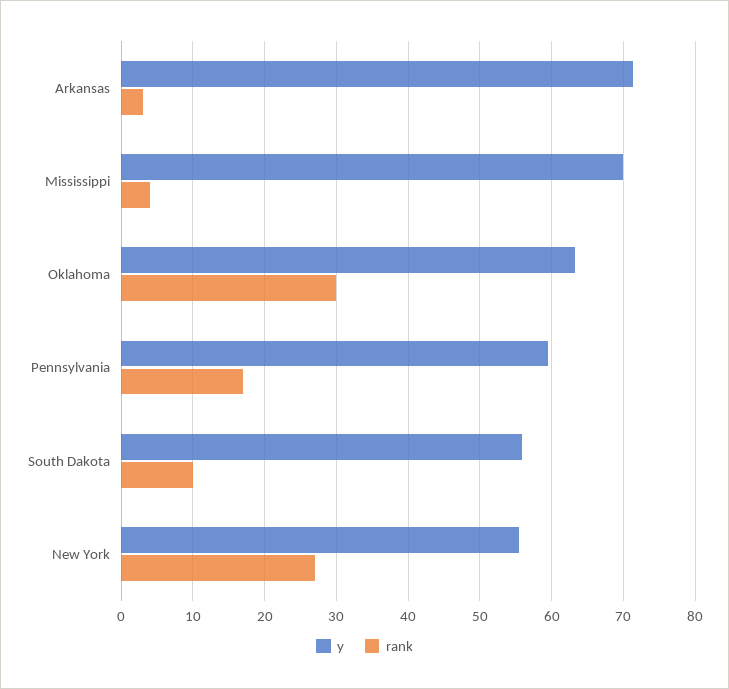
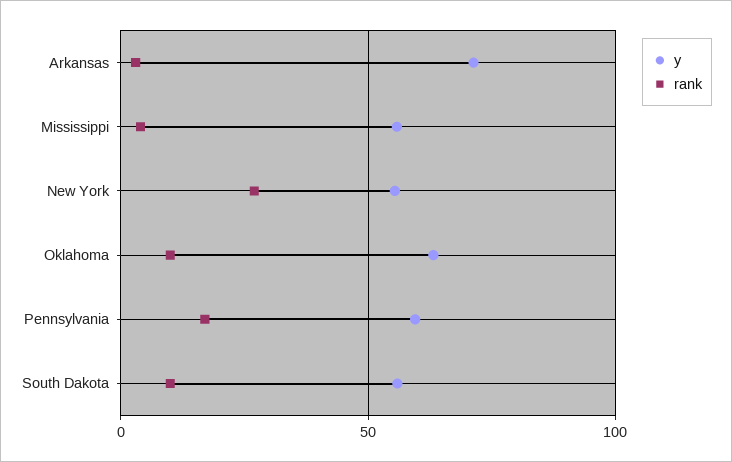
  {
    "y": {
      "Arkansas": 71,
-     "Mississippi": 70,
+     "Mississippi": 55,
      "Oklahoma": 63,
      "Pennsylvania": 60,
      "South Dakota": 56,
      "New York": 55
    },
    "rank": {
      "Arkansas": 3,
      "Mississippi": 4,
-     "Oklahoma": 30,
+     "Oklahoma": 10,
      "Pennsylvania": 17,
      "South Dakota": 10,
      "New York": 27
    }
  }

